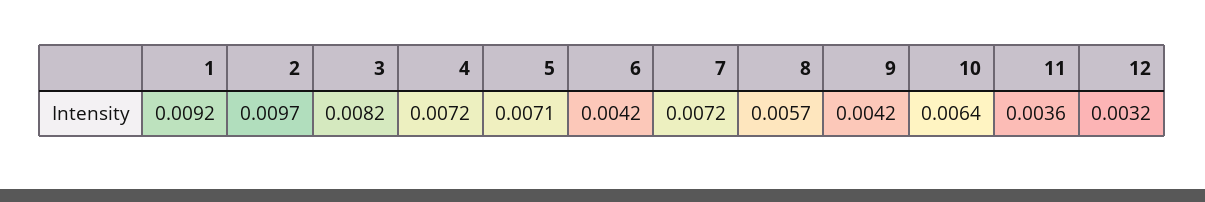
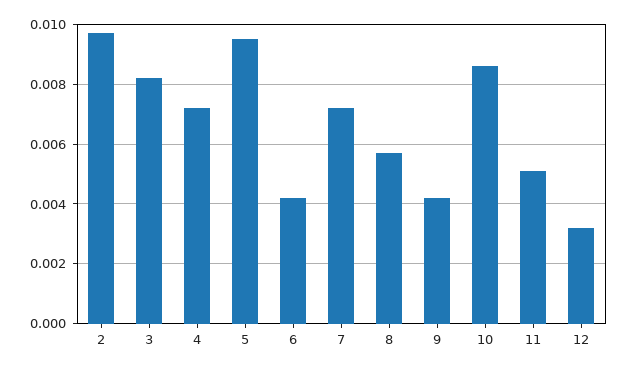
  {
-   "1": 0.0092,
    "2": 0.0097,
    "3": 0.0082,
    "4": 0.0072,
-   "5": 0.0071,
+   "5": 0.0095,
    "6": 0.0042,
    "7": 0.0072,
    "8": 0.0057,
    "9": 0.0042,
-   "10": 0.0064,
+   "10": 0.0085,
-   "11": 0.0036,
+   "11": 0.005,
    "12": 0.0032
  }

